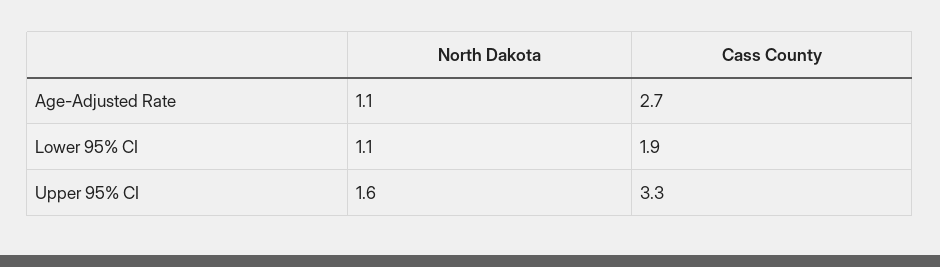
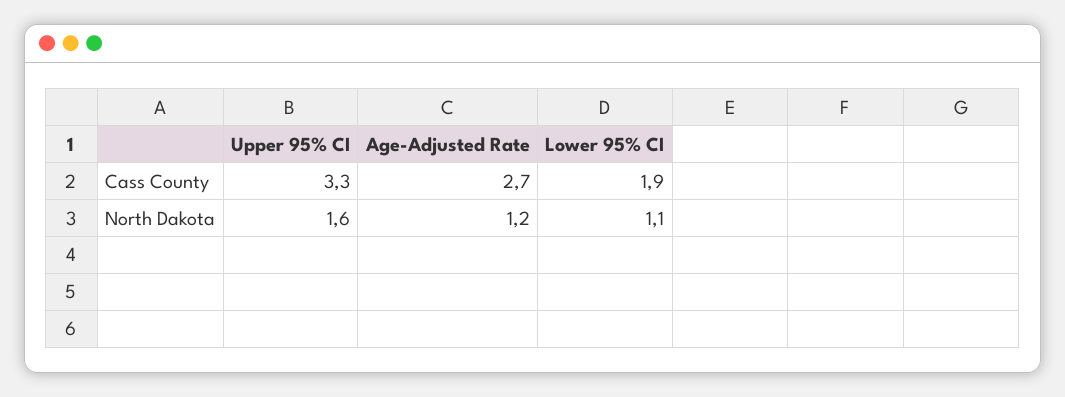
  {
    "North Dakota": {
-     "Age-Adjusted Rate": 1.1,
+     "Age-Adjusted Rate": 1.2,
      "Lower 95% CI": 1.1,
      "Upper 95% CI": 1.6
    },
    "Cass County": {
      "Age-Adjusted Rate": 2.7,
      "Lower 95% CI": 1.9,
      "Upper 95% CI": 3.3
    }
  }

